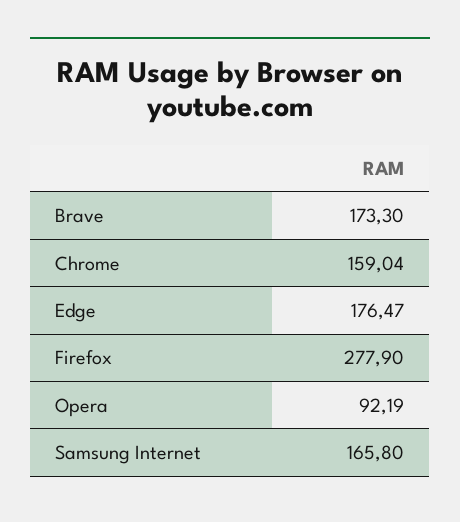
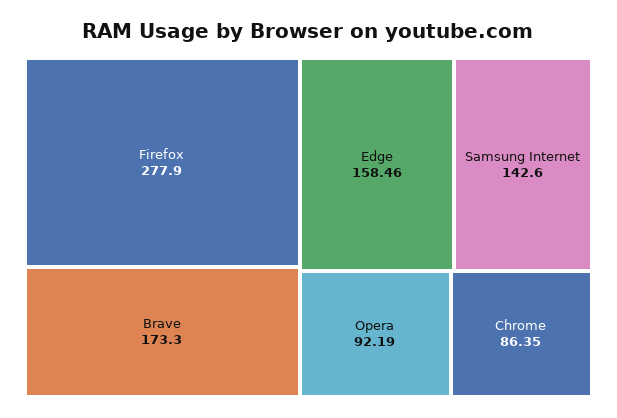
  {
    "Brave": 173.3,
-   "Chrome": 159.04,
+   "Chrome": 86.35,
-   "Edge": 176.47,
+   "Edge": 158.46,
    "Firefox": 277.9,
    "Opera": 92.19,
-   "Samsung Internet": 165.8
+   "Samsung Internet": 142.6
  }

